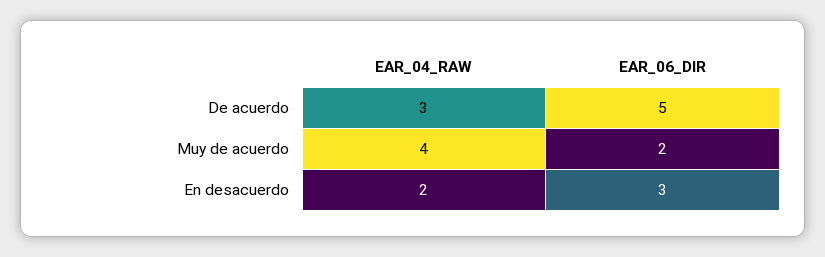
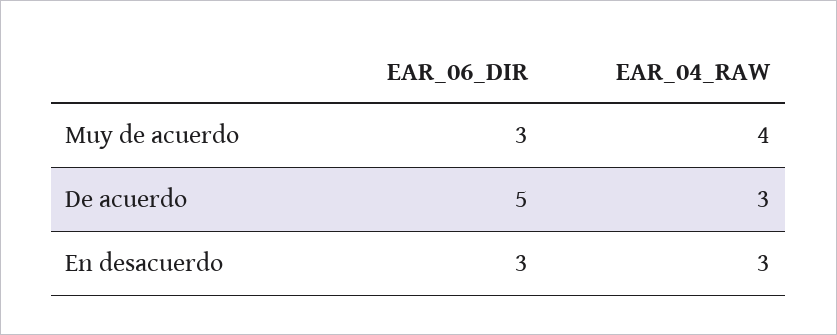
  {
    "EAR_04_RAW": {
      "De acuerdo": 3,
      "Muy de acuerdo": 4,
-     "En desacuerdo": 2
+     "En desacuerdo": 3
    },
    "EAR_06_DIR": {
      "De acuerdo": 5,
-     "Muy de acuerdo": 2,
+     "Muy de acuerdo": 3,
      "En desacuerdo": 3
    }
  }

